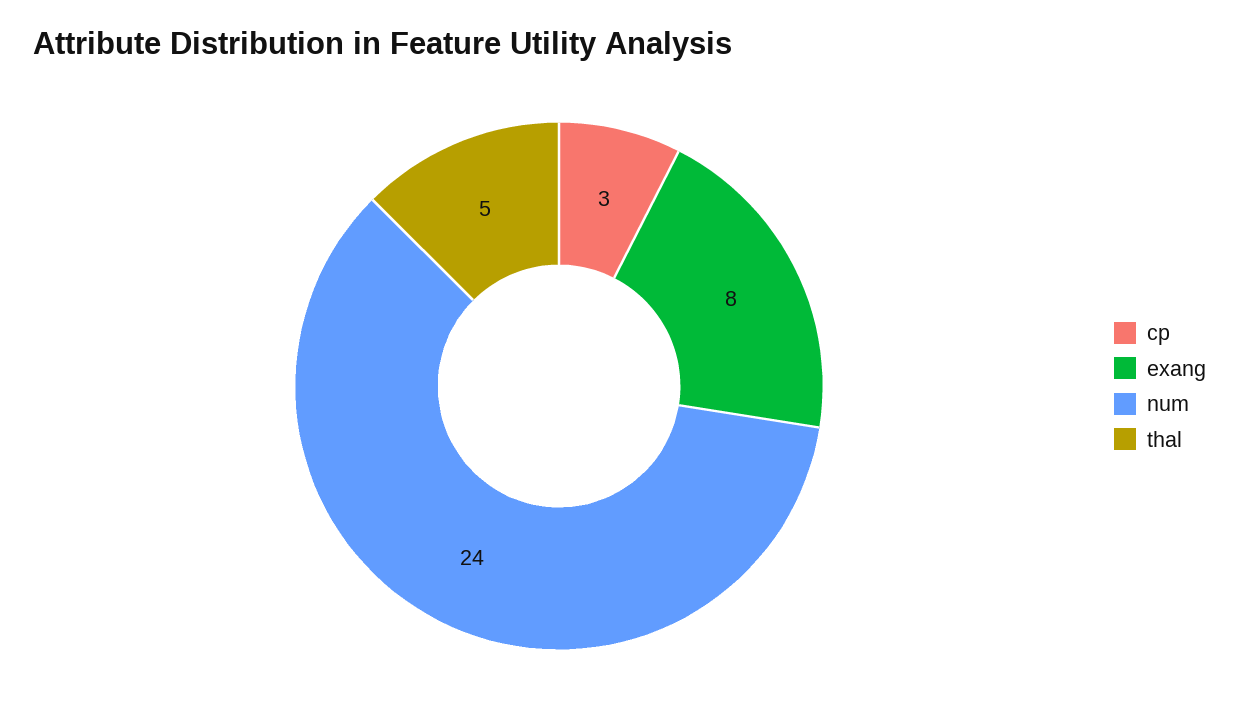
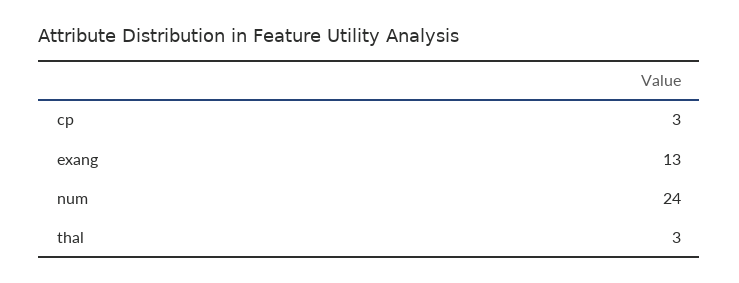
  {
    "cp": 3,
-   "exang": 8,
+   "exang": 13,
    "num": 24,
-   "thal": 5
+   "thal": 3
  }

